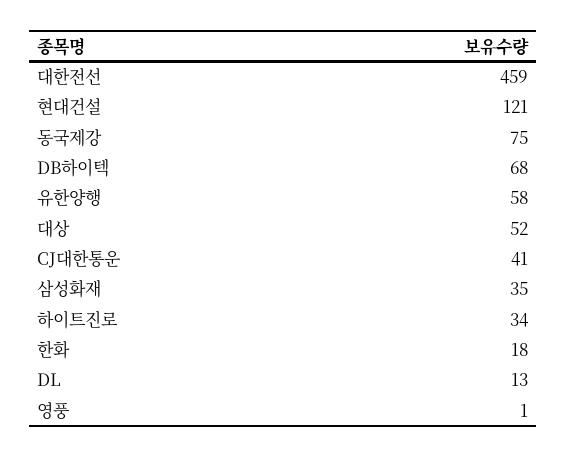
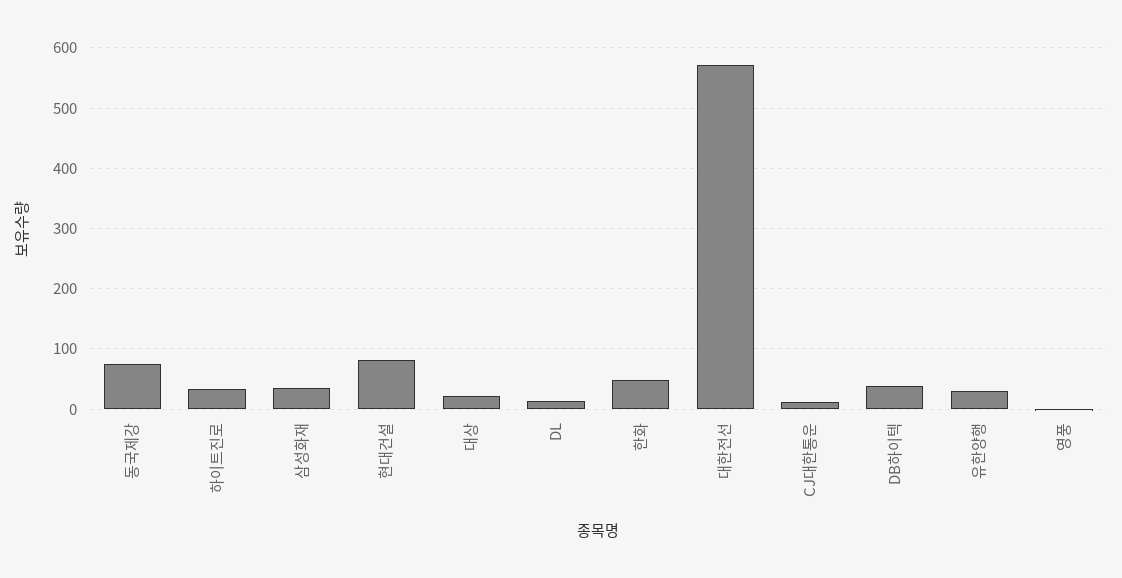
  {
-   "대한전선": 459,
+   "대한전선": 570,
-   "현대건설": 121,
+   "현대건설": 80,
    "동국제강": 75,
-   "DB하이텍": 68,
+   "DB하이텍": 40,
-   "유한양행": 58,
+   "유한양행": 30,
-   "대상": 52,
+   "대상": 20,
-   "CJ대한통운": 41,
+   "CJ대한통운": 10,
    "삼성화재": 35,
    "하이트진로": 34,
-   "한화": 18,
+   "한화": 50,
    "DL": 13,
    "영풍": 1
  }

